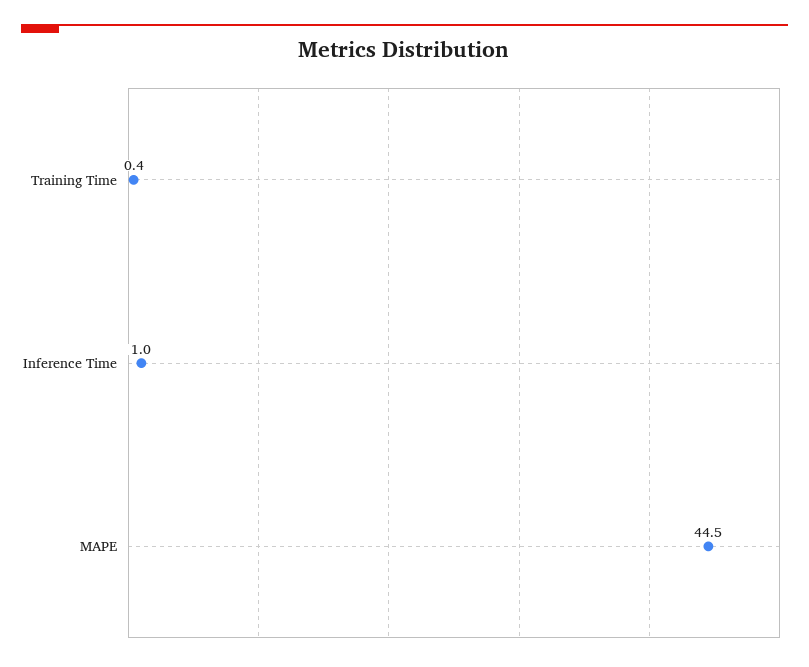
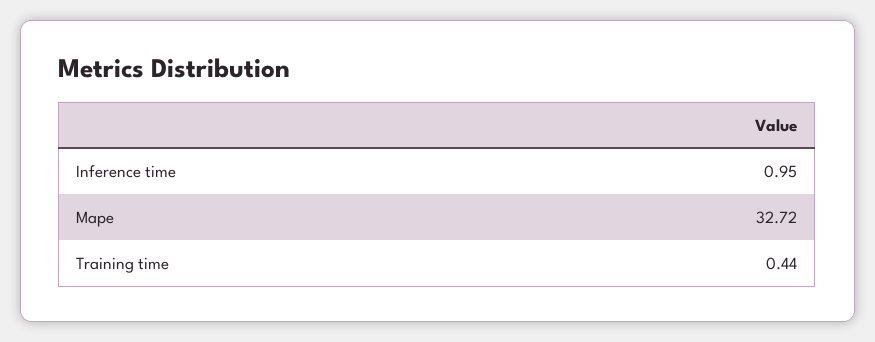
  {
    "Training Time": 0.44,
    "Inference Time": 0.95,
-   "MAPE": 44.5
+   "MAPE": 32.72
  }

